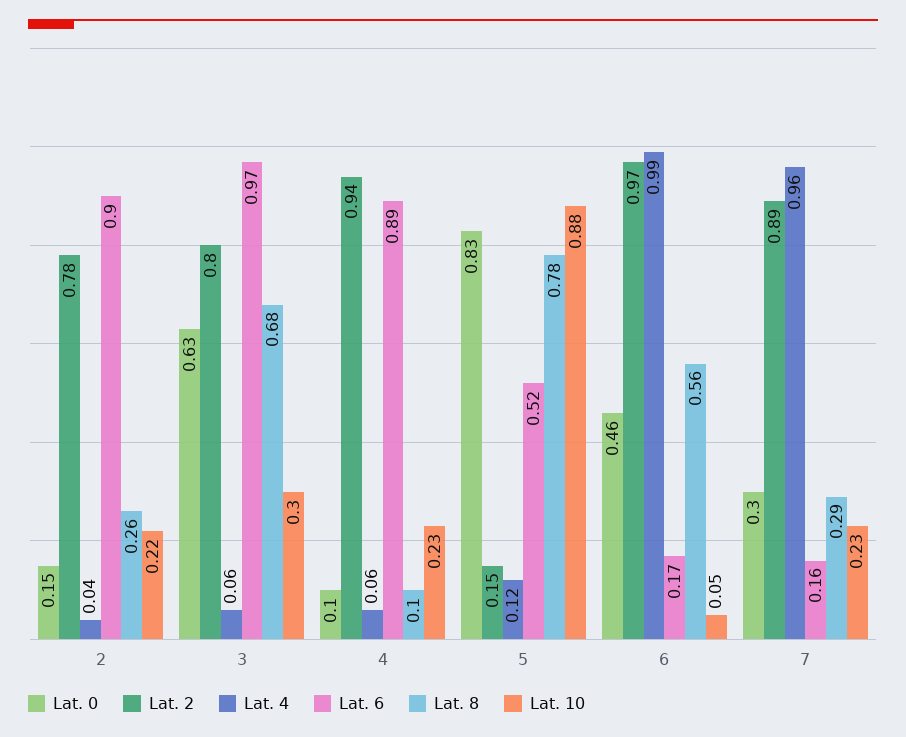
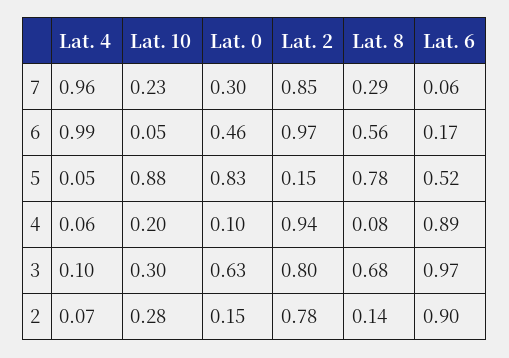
  {
    "Lat. 0": {
      "2": 0.15,
      "3": 0.63,
      "4": 0.1,
      "5": 0.83,
      "6": 0.46,
      "7": 0.3
    },
    "Lat. 2": {
      "2": 0.78,
      "3": 0.8,
      "4": 0.94,
      "5": 0.15,
      "6": 0.97,
-     "7": 0.89
+     "7": 0.85
    },
    "Lat. 4": {
-     "2": 0.04,
+     "2": 0.07,
-     "3": 0.06,
+     "3": 0.1,
      "4": 0.06,
-     "5": 0.12,
+     "5": 0.05,
      "6": 0.99,
      "7": 0.96
    },
    "Lat. 6": {
      "2": 0.9,
      "3": 0.97,
      "4": 0.89,
      "5": 0.52,
      "6": 0.17,
-     "7": 0.16
+     "7": 0.06
    },
    "Lat. 8": {
-     "2": 0.26,
+     "2": 0.14,
      "3": 0.68,
-     "4": 0.1,
+     "4": 0.08,
      "5": 0.78,
      "6": 0.56,
      "7": 0.29
    },
    "Lat. 10": {
-     "2": 0.22,
+     "2": 0.28,
      "3": 0.3,
-     "4": 0.23,
+     "4": 0.2,
      "5": 0.88,
      "6": 0.05,
      "7": 0.23
    }
  }

